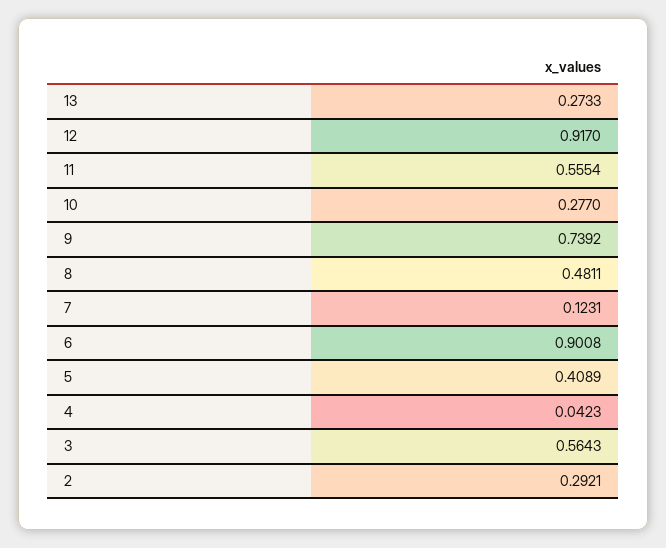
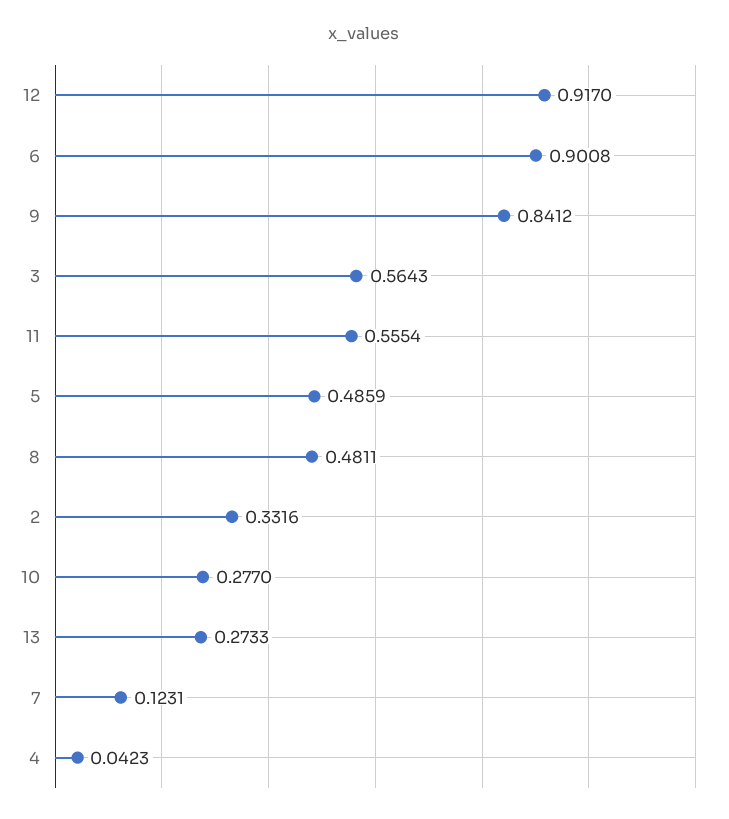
  {
    "13": 0.2733,
    "12": 0.917,
    "11": 0.5554,
    "10": 0.277,
-   "9": 0.7392,
+   "9": 0.8412,
    "8": 0.4811,
    "7": 0.1231,
    "6": 0.9008,
-   "5": 0.4089,
+   "5": 0.4859,
    "4": 0.0423,
    "3": 0.5643,
-   "2": 0.2921
+   "2": 0.3316
  }

